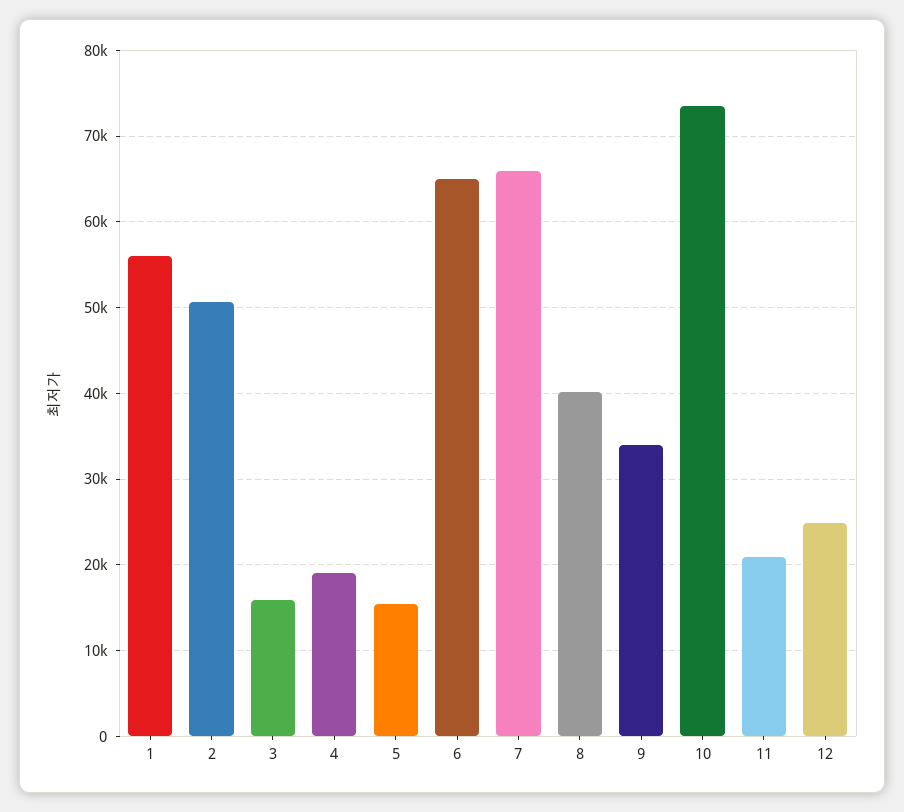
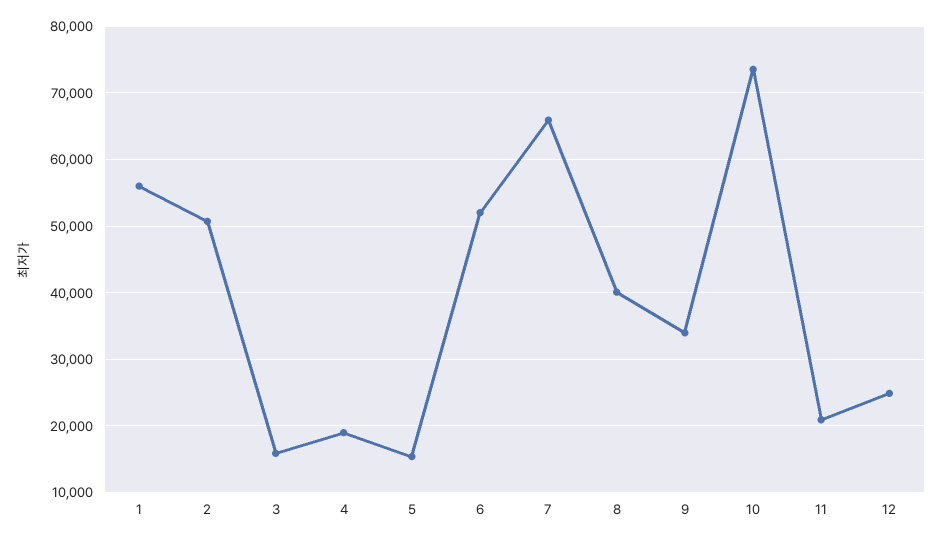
  {
    "1": 56000,
    "2": 51000,
    "3": 16000,
    "4": 19000,
    "5": 15000,
-   "6": 65000,
+   "6": 52000,
    "7": 66000,
    "8": 40000,
    "9": 34000,
    "10": 74000,
    "11": 21000,
    "12": 25000
  }

